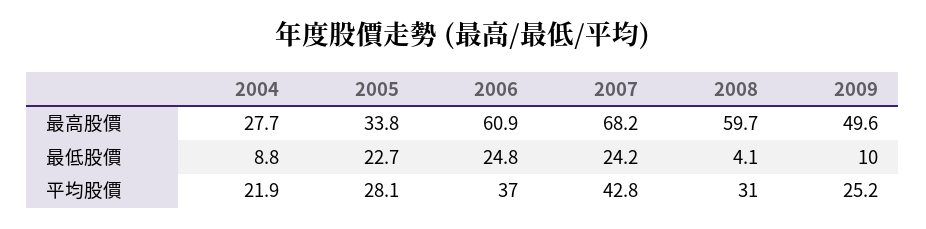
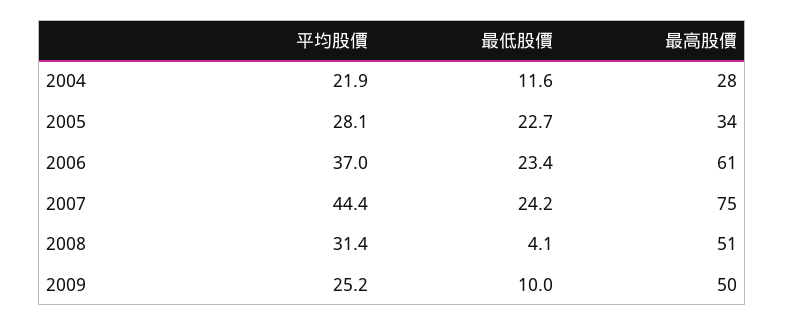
  {
    "2004": {
      "最高股價": 27.7,
-     "最低股價": 8.8,
+     "最低股價": 11.6,
      "平均股價": 21.9
    },
    "2005": {
      "最高股價": 33.8,
      "最低股價": 22.7,
      "平均股價": 28.1
    },
    "2006": {
      "最高股價": 60.9,
-     "最低股價": 24.8,
+     "最低股價": 23.4,
      "平均股價": 37
    },
    "2007": {
-     "最高股價": 68.2,
+     "最高股價": 75,
      "最低股價": 24.2,
-     "平均股價": 42.8
+     "平均股價": 44.4
    },
    "2008": {
-     "最高股價": 59.7,
+     "最高股價": 51,
      "最低股價": 4.1,
-     "平均股價": 31
+     "平均股價": 31.4
    },
    "2009": {
      "最高股價": 49.6,
      "最低股價": 10,
      "平均股價": 25.2
    }
  }

